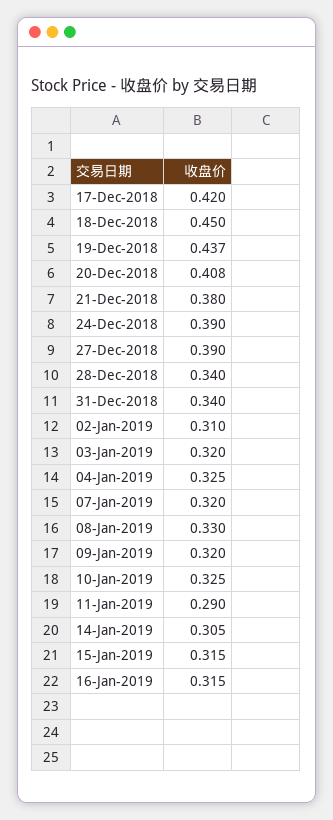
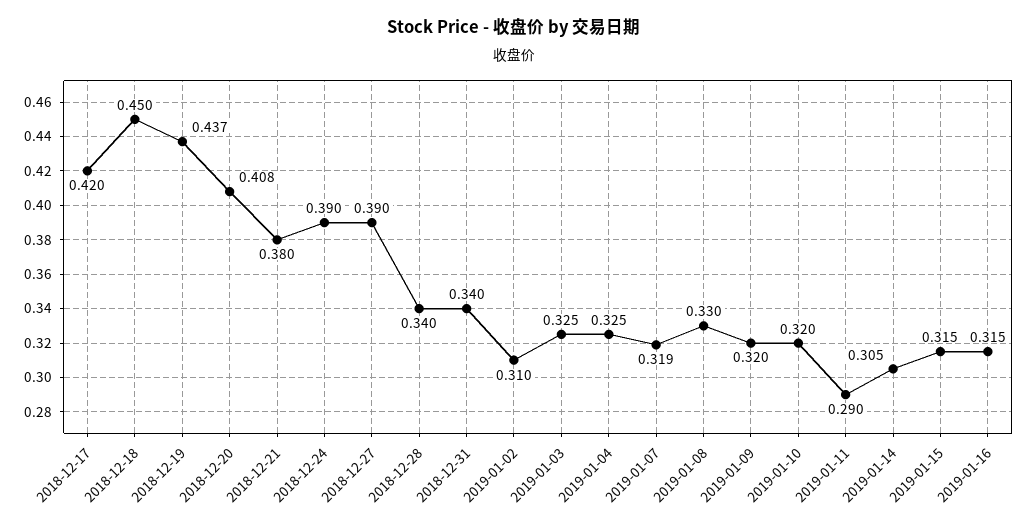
  {
    "17-Dec-2018": 0.42,
    "18-Dec-2018": 0.45,
    "19-Dec-2018": 0.437,
    "20-Dec-2018": 0.408,
    "21-Dec-2018": 0.38,
    "24-Dec-2018": 0.39,
    "27-Dec-2018": 0.39,
    "28-Dec-2018": 0.34,
    "31-Dec-2018": 0.34,
    "02-Jan-2019": 0.31,
-   "03-Jan-2019": 0.32,
+   "03-Jan-2019": 0.325,
    "04-Jan-2019": 0.325,
-   "07-Jan-2019": 0.32,
+   "07-Jan-2019": 0.319,
    "08-Jan-2019": 0.33,
    "09-Jan-2019": 0.32,
-   "10-Jan-2019": 0.325,
+   "10-Jan-2019": 0.32,
    "11-Jan-2019": 0.29,
    "14-Jan-2019": 0.305,
    "15-Jan-2019": 0.315,
    "16-Jan-2019": 0.315
  }

